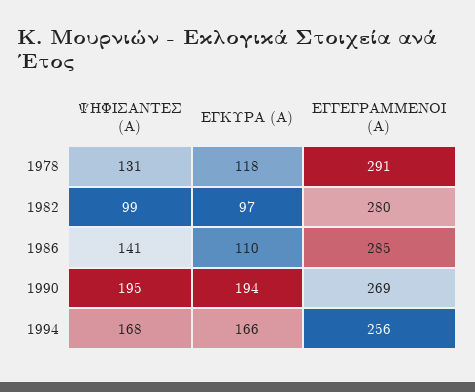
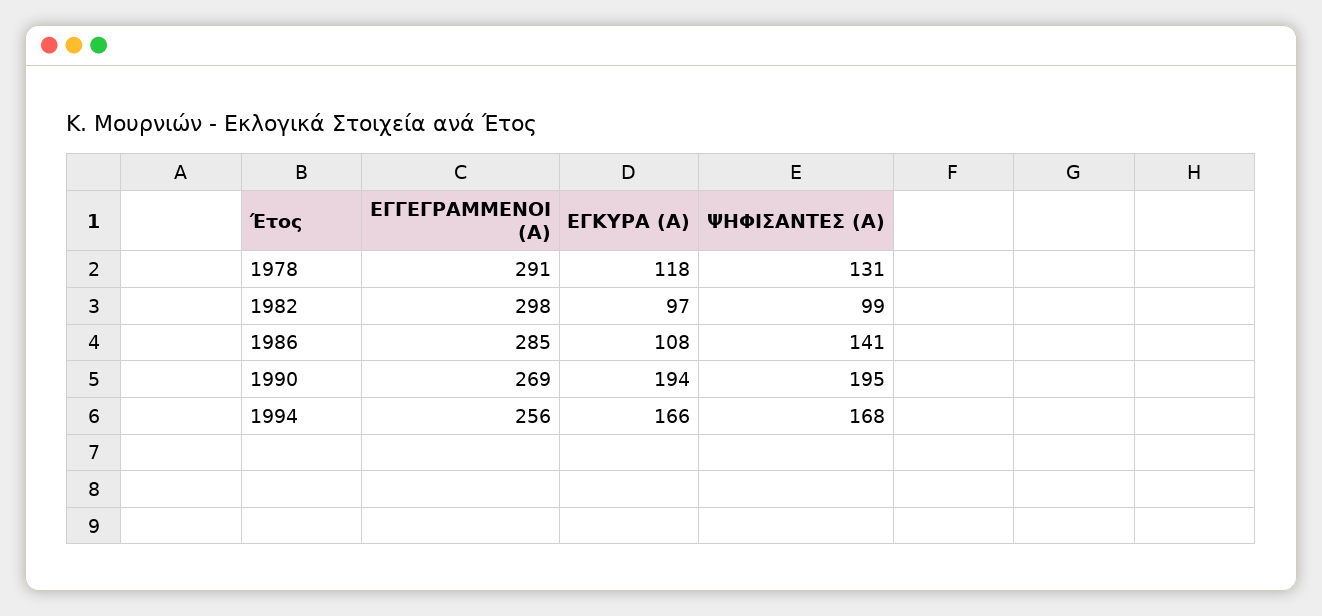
  {
    "ΨΗΦΙΣΑΝΤΕΣ (Α)": {
      "1978": 131,
      "1982": 99,
      "1986": 141,
      "1990": 195,
      "1994": 168
    },
    "ΕΓΚΥΡΑ (Α)": {
      "1978": 118,
      "1982": 97,
-     "1986": 110,
+     "1986": 108,
      "1990": 194,
      "1994": 166
    },
    "ΕΓΓΕΓΡΑΜΜΕΝΟΙ (Α)": {
      "1978": 291,
-     "1982": 280,
+     "1982": 298,
      "1986": 285,
      "1990": 269,
      "1994": 256
    }
  }

